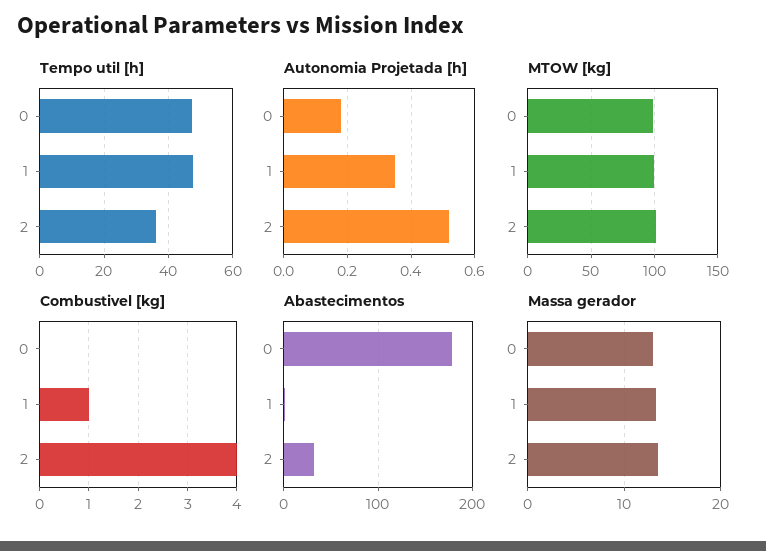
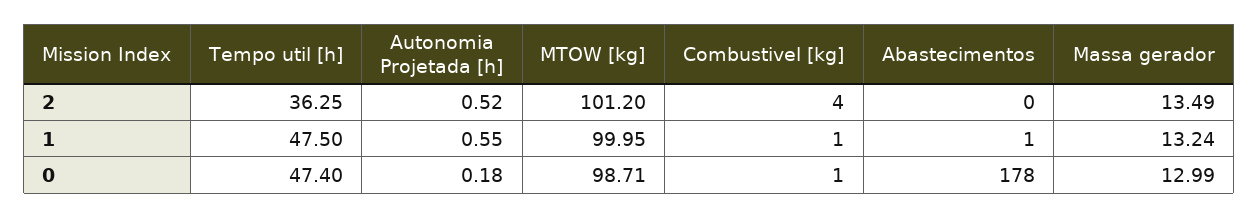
  {
    "Tempo util [h]": {
      "0": 47.4,
      "1": 47.5,
      "2": 36.25
    },
    "Autonomia Projetada [h]": {
      "0": 0.18,
-     "1": 0.35,
+     "1": 0.55,
      "2": 0.52
    },
    "MTOW [kg]": {
      "0": 98.71,
      "1": 99.95,
      "2": 101.2
    },
    "Combustivel [kg]": {
-     "0": 0,
+     "0": 1,
      "1": 1,
      "2": 4
    },
    "Abastecimentos": {
      "0": 178,
      "1": 1,
-     "2": 30
+     "2": 0
    },
    "Massa gerador": {
      "0": 12.99,
      "1": 13.24,
      "2": 13.49
    }
  }

